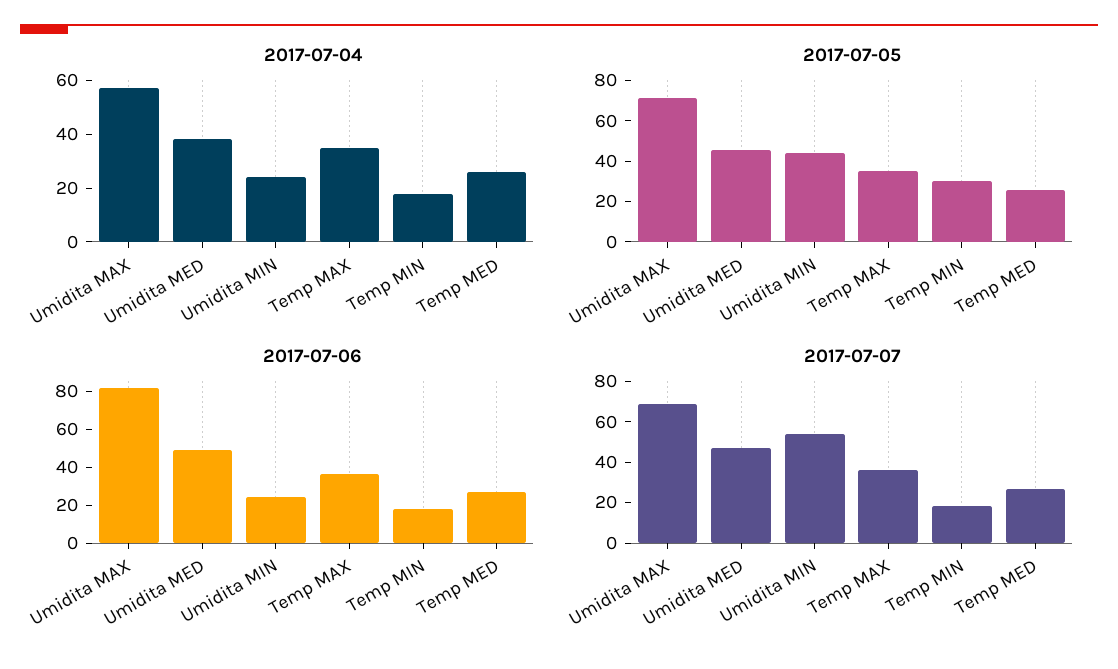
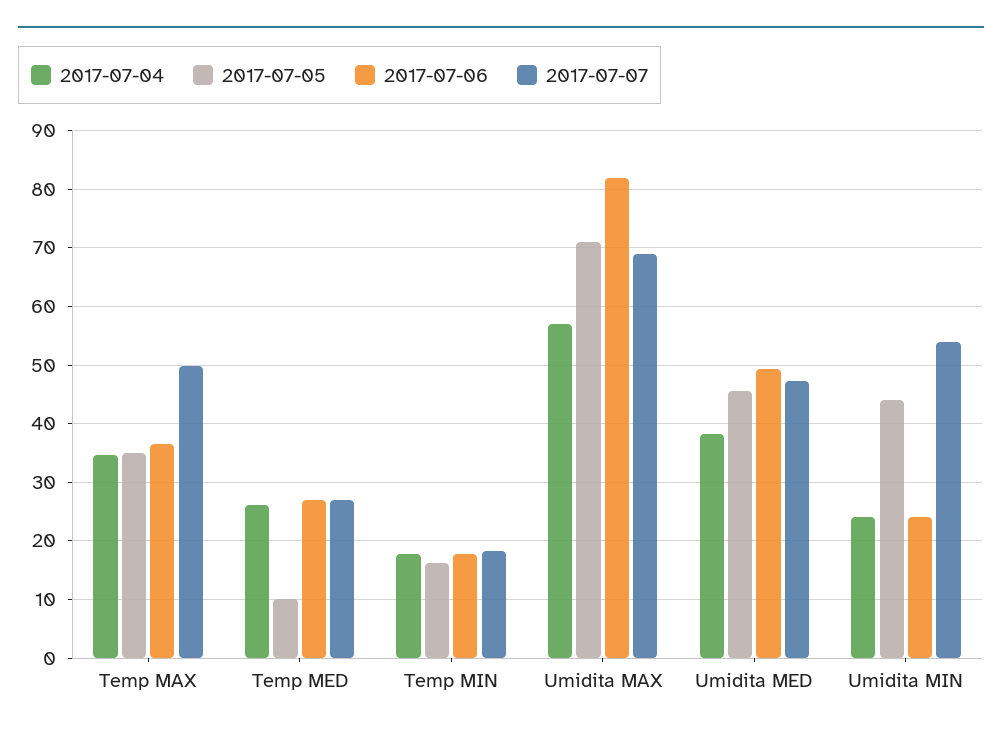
  {
    "2017-07-04": {
      "Umidita MAX": 58,
      "Umidita MED": 38,
      "Umidita MIN": 24,
      "Temp MAX": 34,
      "Temp MIN": 18,
      "Temp MED": 26
    },
    "2017-07-05": {
      "Umidita MAX": 72,
      "Umidita MED": 46,
      "Umidita MIN": 44,
      "Temp MAX": 36,
-     "Temp MIN": 30,
+     "Temp MIN": 16,
-     "Temp MED": 25
+     "Temp MED": 10
    },
    "2017-07-06": {
      "Umidita MAX": 82,
      "Umidita MED": 50,
      "Umidita MIN": 24,
      "Temp MAX": 36,
      "Temp MIN": 18,
      "Temp MED": 26
    },
    "2017-07-07": {
      "Umidita MAX": 70,
      "Umidita MED": 48,
      "Umidita MIN": 54,
-     "Temp MAX": 35,
+     "Temp MAX": 50,
      "Temp MIN": 18,
      "Temp MED": 26
    }
  }

